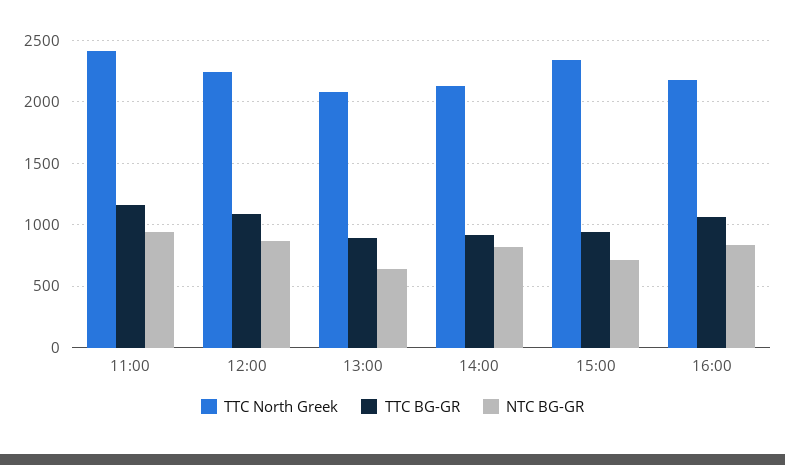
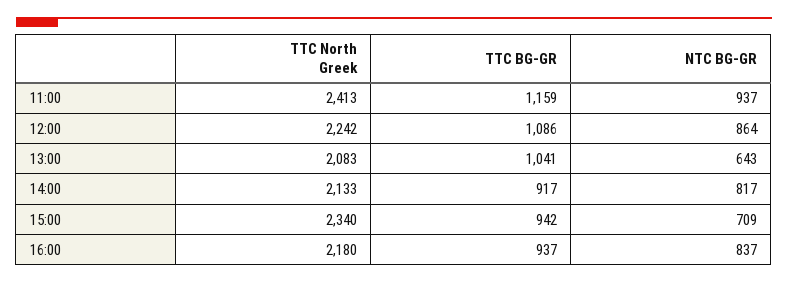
  {
    "TTC North Greek": {
      "11:00": 2413,
      "12:00": 2242,
      "13:00": 2083,
      "14:00": 2133,
      "15:00": 2340,
      "16:00": 2180
    },
    "TTC BG-GR": {
      "11:00": 1159,
      "12:00": 1086,
-     "13:00": 900,
+     "13:00": 1041,
      "14:00": 917,
      "15:00": 942,
-     "16:00": 1050
+     "16:00": 937
    },
    "NTC BG-GR": {
      "11:00": 937,
      "12:00": 864,
      "13:00": 643,
      "14:00": 817,
      "15:00": 709,
      "16:00": 837
    }
  }

